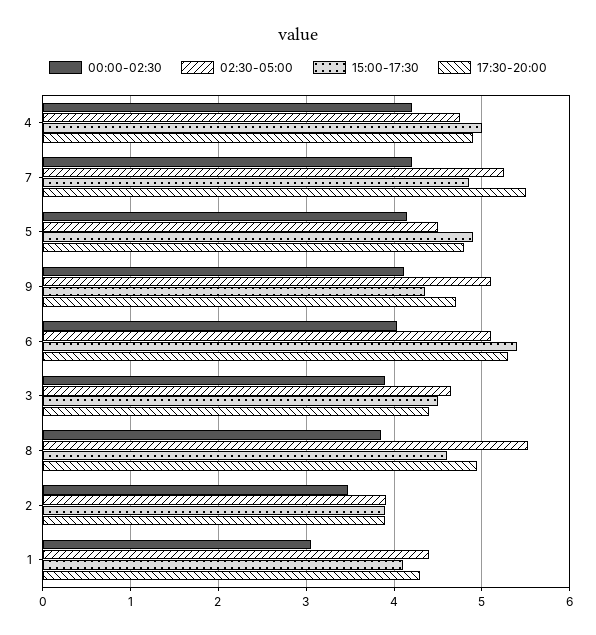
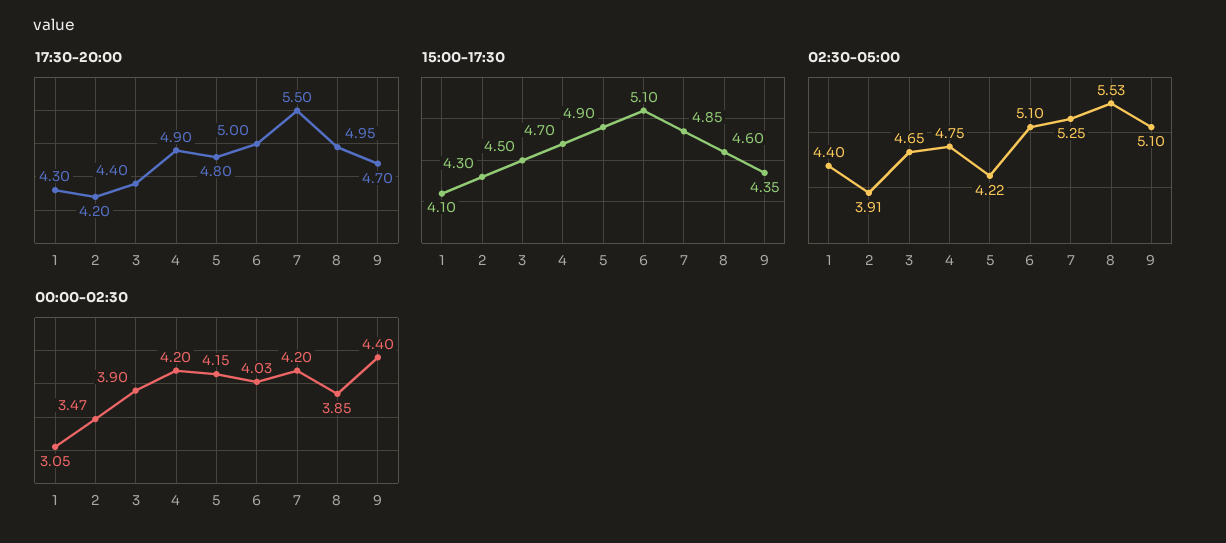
  {
    "00:00-02:30": {
      "4": 4.2,
      "7": 4.2,
      "5": 4.15,
-     "9": 4.1,
+     "9": 4.4,
      "6": 4.03,
      "3": 3.9,
      "8": 3.85,
      "2": 3.47,
      "1": 3.05
    },
    "02:30-05:00": {
      "4": 4.75,
      "7": 5.25,
-     "5": 4.5,
+     "5": 4.22,
      "9": 5.1,
      "6": 5.1,
      "3": 4.65,
      "8": 5.53,
      "2": 3.91,
      "1": 4.4
    },
    "15:00-17:30": {
-     "4": 5,
+     "4": 4.7,
      "7": 4.85,
      "5": 4.9,
      "9": 4.35,
-     "6": 5.4,
+     "6": 5.1,
      "3": 4.5,
      "8": 4.6,
-     "2": 3.9,
+     "2": 4.3,
      "1": 4.1
    },
    "17:30-20:00": {
      "4": 4.9,
      "7": 5.5,
      "5": 4.8,
      "9": 4.7,
-     "6": 5.3,
+     "6": 5,
      "3": 4.4,
      "8": 4.95,
-     "2": 3.9,
+     "2": 4.2,
      "1": 4.3
    }
  }

